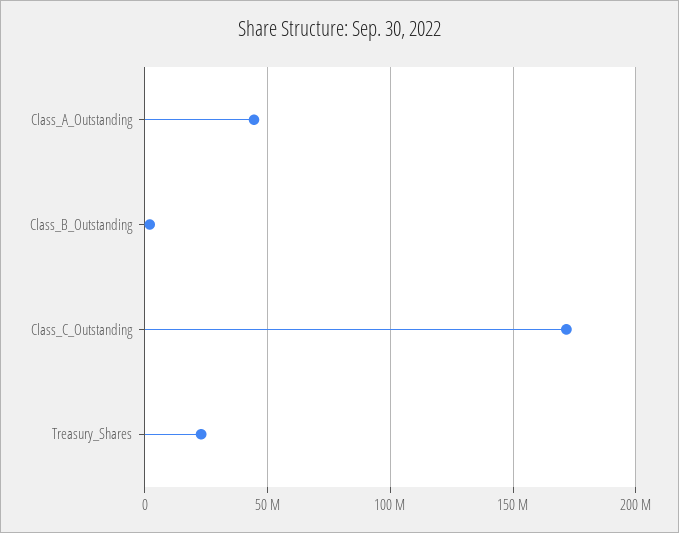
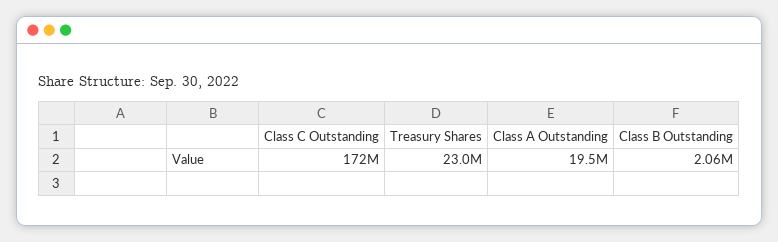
  {
-   "Class_A_Outstanding": 45000000,
+   "Class_A_Outstanding": 19500000,
    "Class_B_Outstanding": 2060000,
    "Class_C_Outstanding": 172000000,
    "Treasury_Shares": 23000000
  }

